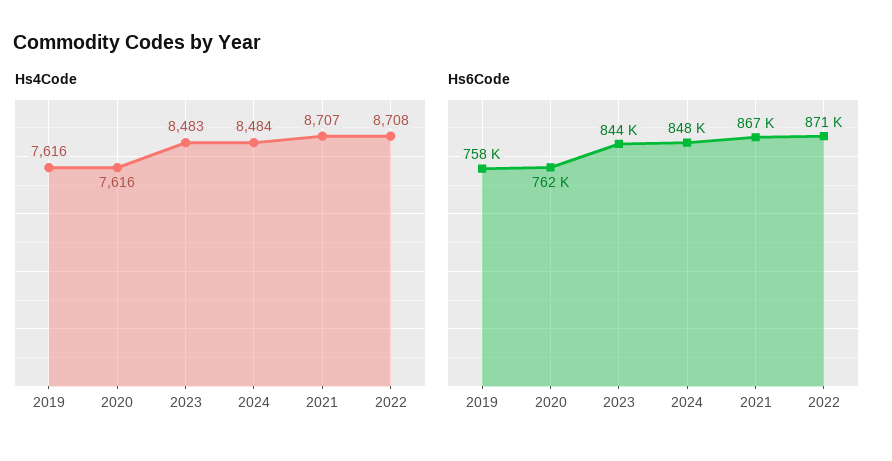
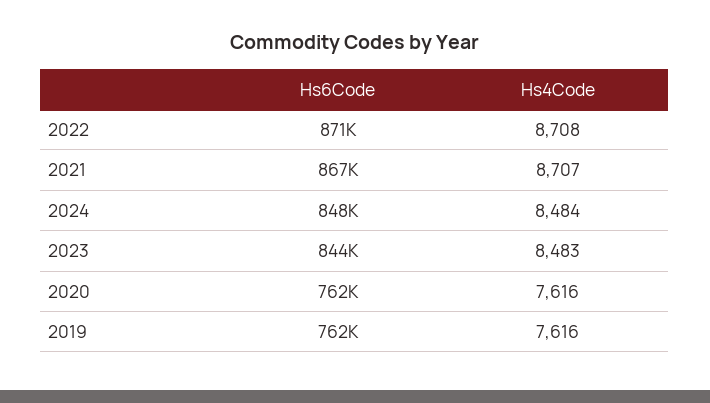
  {
    "Hs4Code": {
      "2019": 7616,
      "2020": 7616,
      "2023": 8483,
      "2024": 8484,
      "2021": 8707,
      "2022": 8708
    },
    "Hs6Code": {
-     "2019": 758000,
+     "2019": 762000,
      "2020": 762000,
      "2023": 844000,
      "2024": 848000,
      "2021": 867000,
      "2022": 871000
    }
  }

